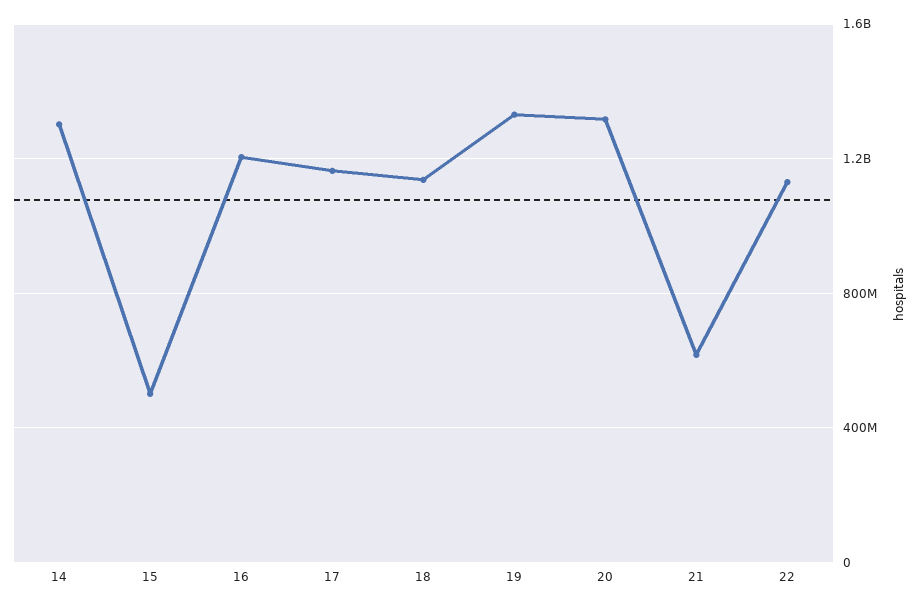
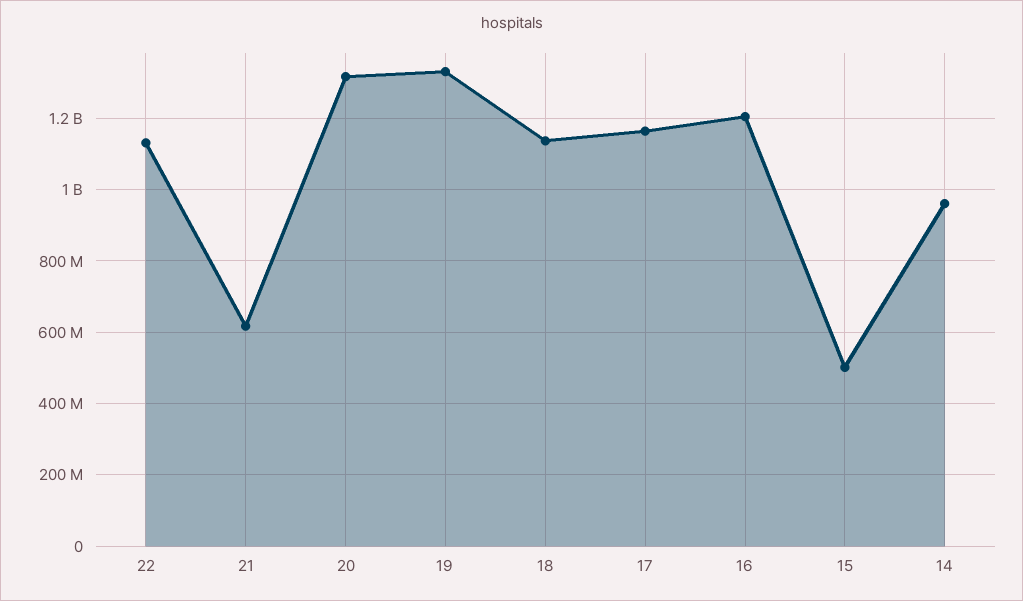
  {
-   "14": 1300000000,
+   "14": 960000000,
    "15": 500000000,
    "16": 1200000000,
    "17": 1160000000,
    "18": 1140000000,
    "19": 1340000000,
    "20": 1320000000,
    "21": 620000000,
    "22": 1140000000
  }

